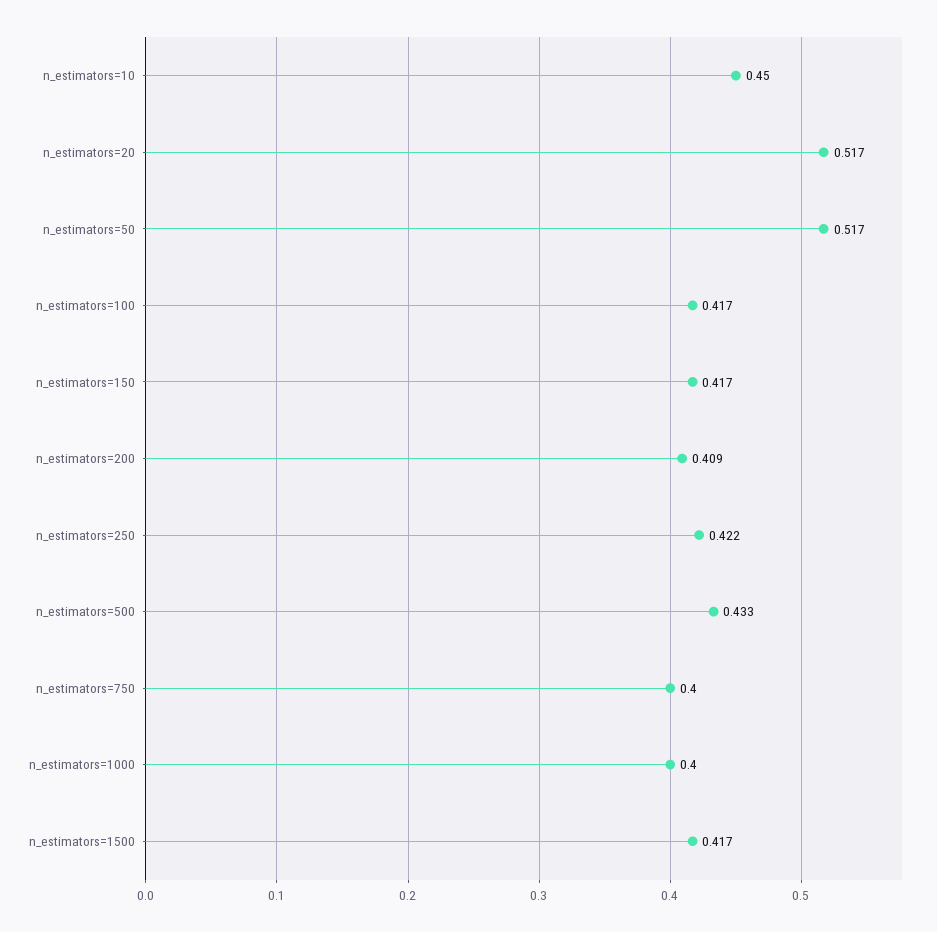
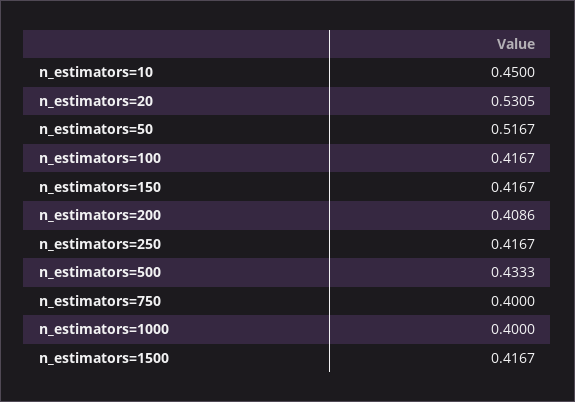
  {
    "n_estimators=10": 0.45,
-   "n_estimators=20": 0.517,
+   "n_estimators=20": 0.5305,
    "n_estimators=50": 0.5167,
    "n_estimators=100": 0.4167,
    "n_estimators=150": 0.4167,
    "n_estimators=200": 0.4086,
-   "n_estimators=250": 0.422,
+   "n_estimators=250": 0.4167,
    "n_estimators=500": 0.4333,
    "n_estimators=750": 0.4,
    "n_estimators=1000": 0.4,
    "n_estimators=1500": 0.4167
  }

